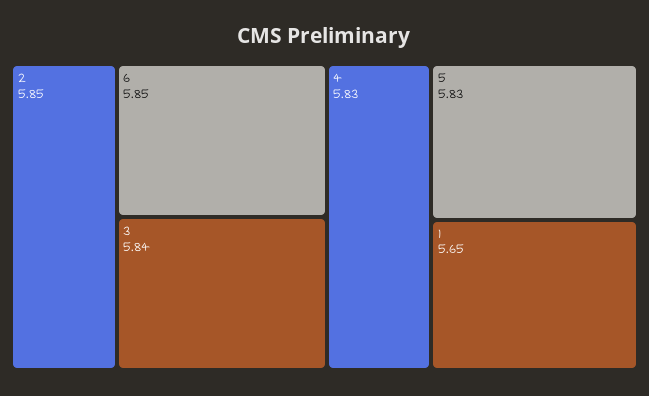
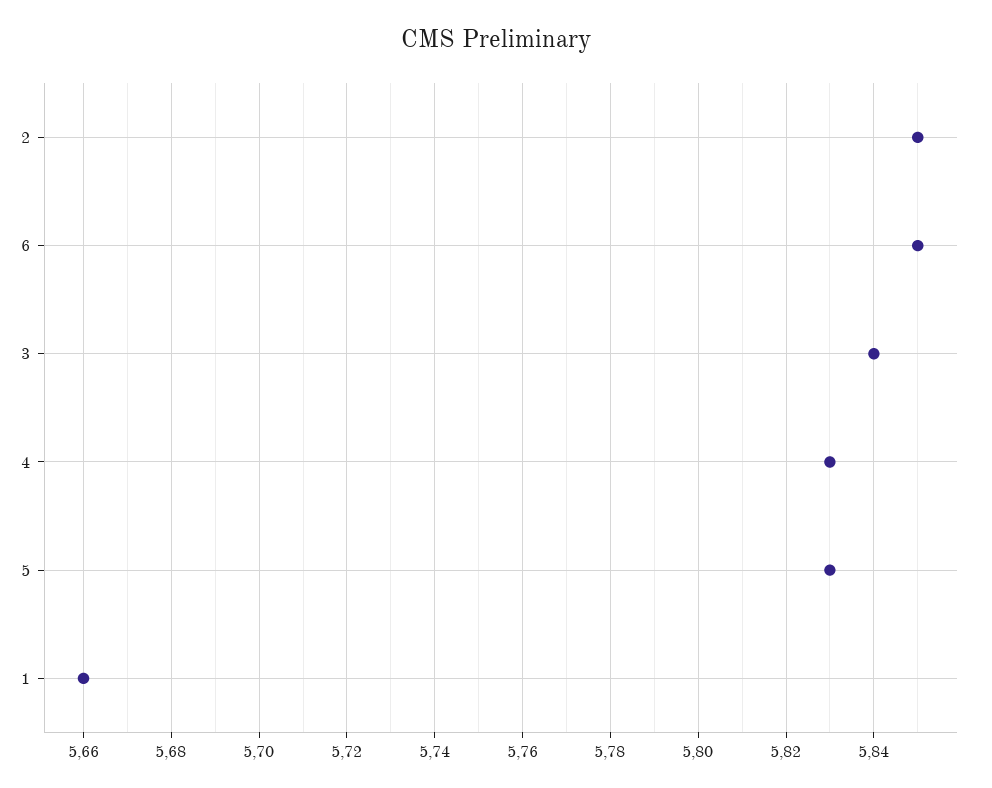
  {
    "2": 5.85,
    "6": 5.85,
    "3": 5.84,
    "4": 5.83,
    "5": 5.83,
-   "1": 5.65
+   "1": 5.66
  }

